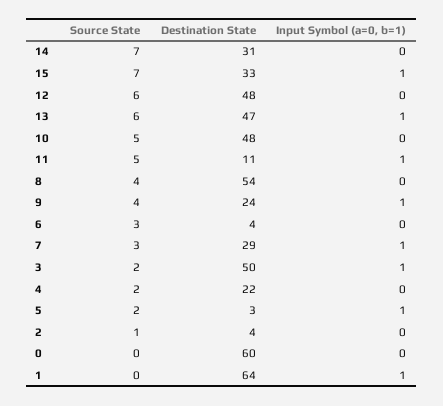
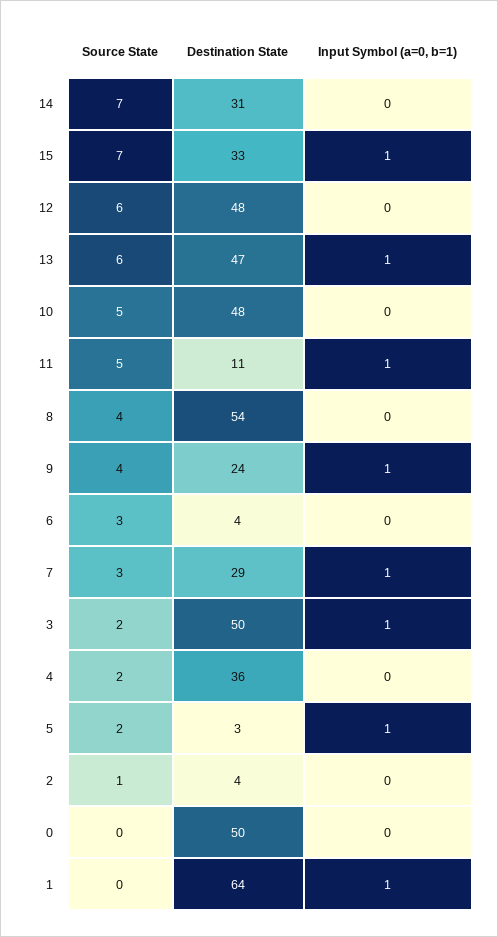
  {
    "Source State": {
      "14": 7,
      "15": 7,
      "12": 6,
      "13": 6,
      "10": 5,
      "11": 5,
      "8": 4,
      "9": 4,
      "6": 3,
      "7": 3,
      "3": 2,
      "4": 2,
      "5": 2,
      "2": 1,
      "0": 0,
      "1": 0
    },
    "Destination State": {
      "14": 31,
      "15": 33,
      "12": 48,
      "13": 47,
      "10": 48,
      "11": 11,
      "8": 54,
      "9": 24,
      "6": 4,
      "7": 29,
      "3": 50,
-     "4": 22,
+     "4": 36,
      "5": 3,
      "2": 4,
-     "0": 60,
+     "0": 50,
      "1": 64
    },
    "Input Symbol (a=0, b=1)": {
      "14": 0,
      "15": 1,
      "12": 0,
      "13": 1,
      "10": 0,
      "11": 1,
      "8": 0,
      "9": 1,
      "6": 0,
      "7": 1,
      "3": 1,
      "4": 0,
      "5": 1,
      "2": 0,
      "0": 0,
      "1": 1
    }
  }

